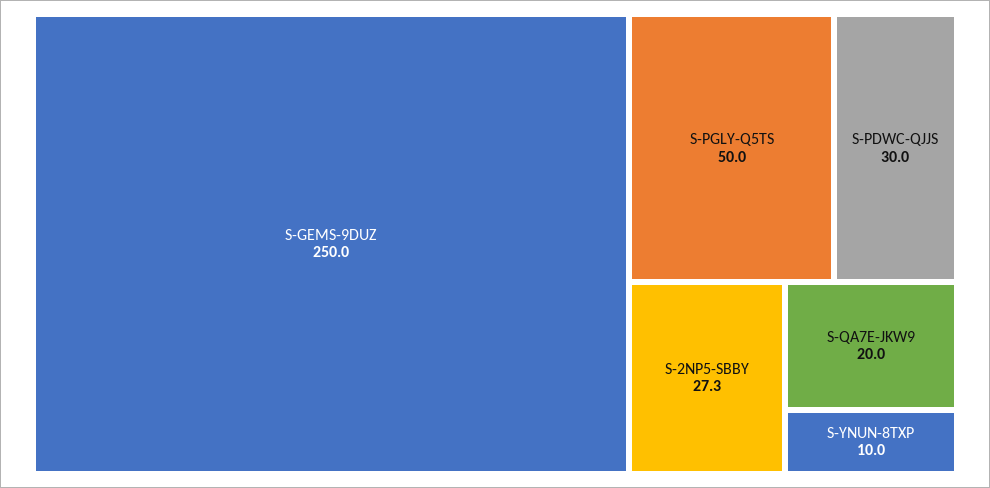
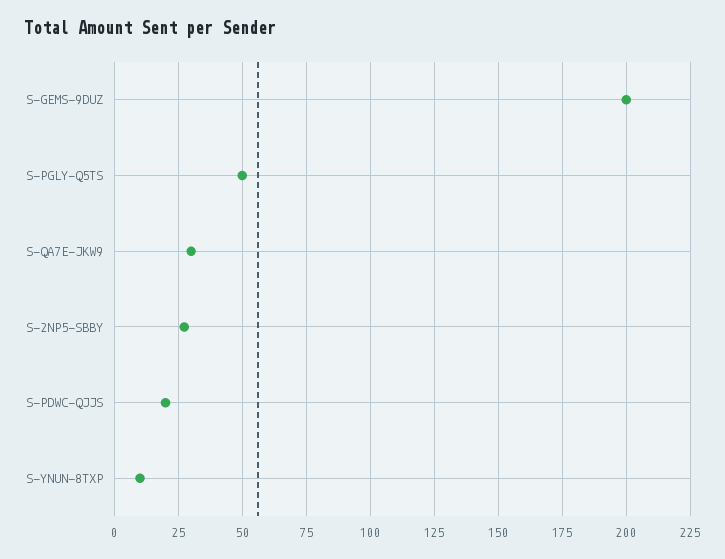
  {
-   "S-GEMS-9DUZ": 250,
+   "S-GEMS-9DUZ": 200,
    "S-PGLY-Q5TS": 50,
-   "S-PDWC-QJJS": 30,
+   "S-PDWC-QJJS": 20,
    "S-2NP5-SBBY": 27.3,
-   "S-QA7E-JKW9": 20,
+   "S-QA7E-JKW9": 30,
    "S-YNUN-8TXP": 10
  }

